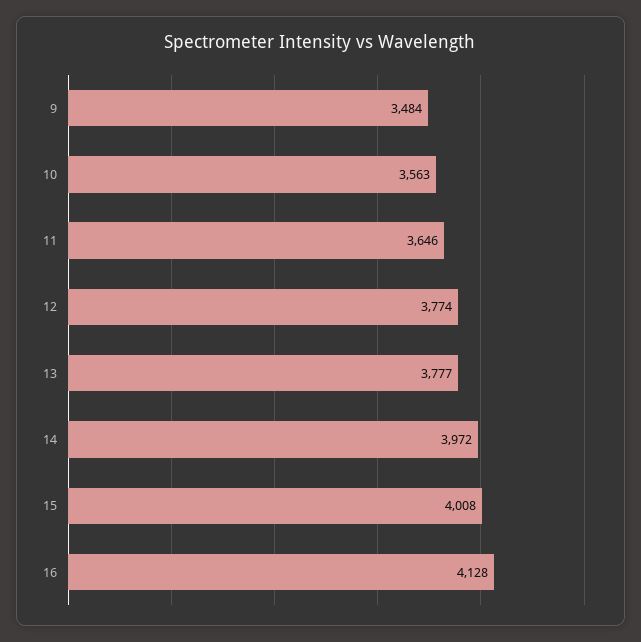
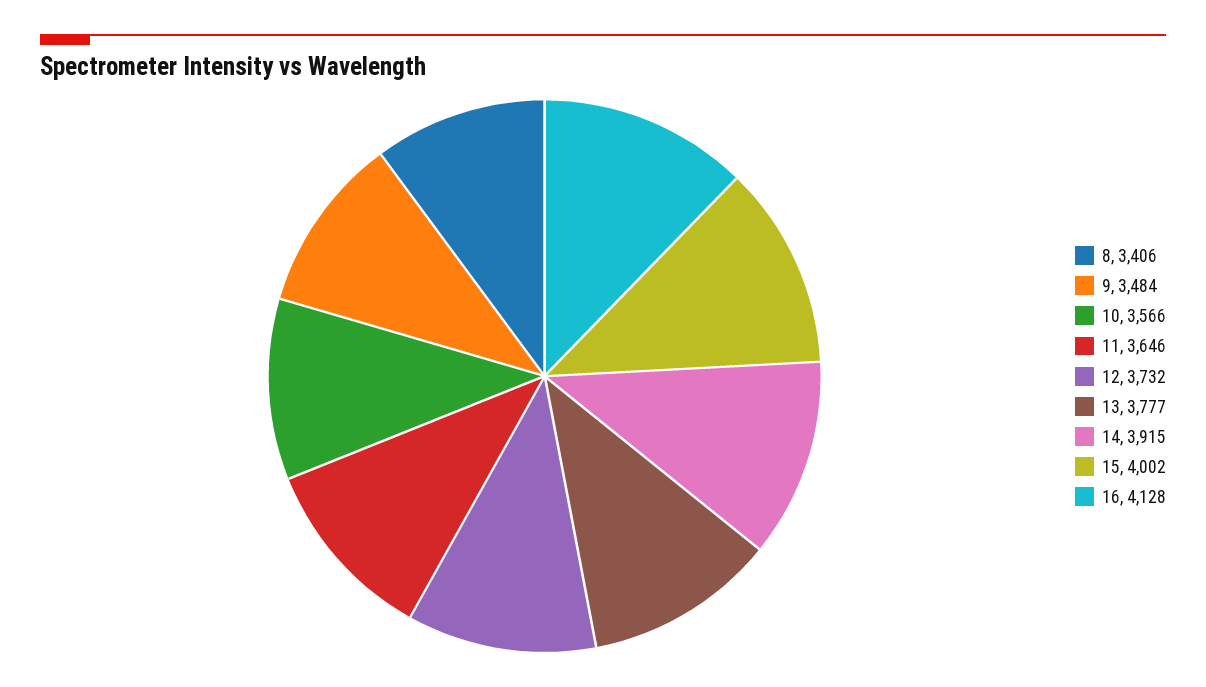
  {
    "9": 3484,
-   "10": 3563,
+   "10": 3566,
    "11": 3646,
-   "12": 3774,
+   "12": 3732,
    "13": 3777,
-   "14": 3972,
+   "14": 3915,
-   "15": 4008,
+   "15": 4002,
-   "16": 4128
+   "16": 4128,
+   "8": 3406
  }

